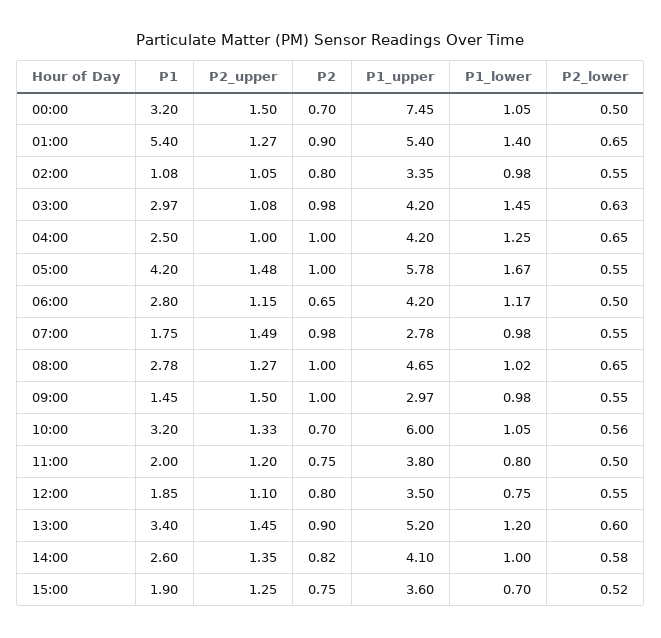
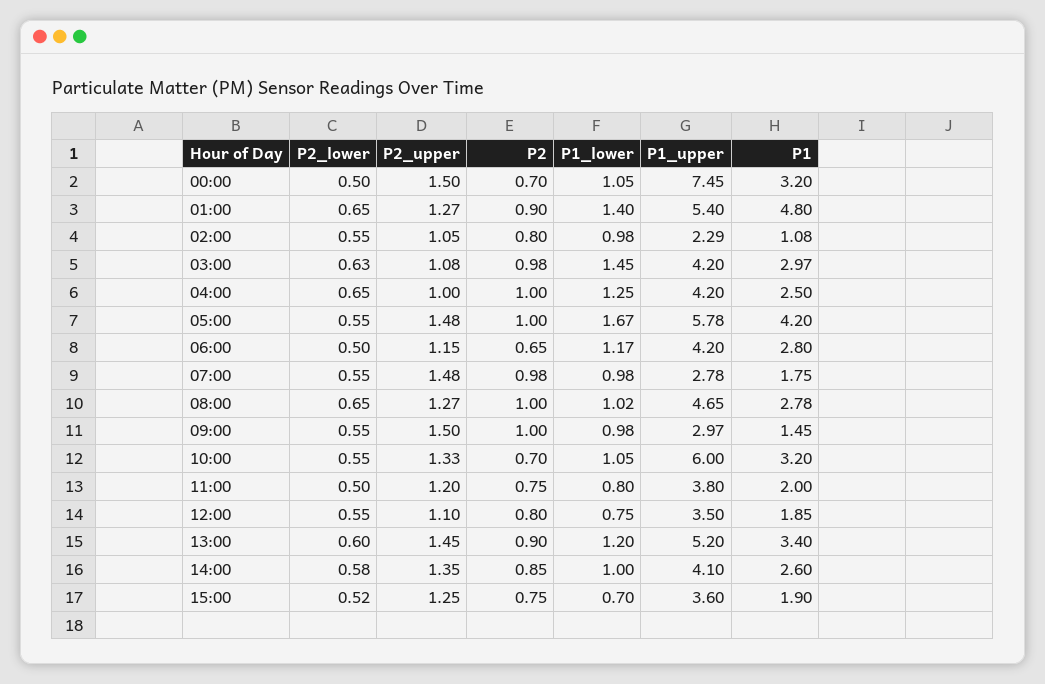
  {
    "P1": {
      "00:00": 3.2,
-     "01:00": 5.4,
+     "01:00": 4.8,
      "02:00": 1.08,
      "03:00": 2.97,
      "04:00": 2.5,
      "05:00": 4.2,
      "06:00": 2.8,
      "07:00": 1.75,
      "08:00": 2.78,
      "09:00": 1.45,
      "10:00": 3.2,
      "11:00": 2,
      "12:00": 1.85,
      "13:00": 3.4,
      "14:00": 2.6,
      "15:00": 1.9
    },
    "P2_upper": {
      "00:00": 1.5,
      "01:00": 1.27,
      "02:00": 1.05,
      "03:00": 1.08,
      "04:00": 1,
      "05:00": 1.48,
      "06:00": 1.15,
-     "07:00": 1.49,
+     "07:00": 1.48,
      "08:00": 1.27,
      "09:00": 1.5,
      "10:00": 1.33,
      "11:00": 1.2,
      "12:00": 1.1,
      "13:00": 1.45,
      "14:00": 1.35,
      "15:00": 1.25
    },
    "P2": {
      "00:00": 0.7,
      "01:00": 0.9,
      "02:00": 0.8,
      "03:00": 0.98,
      "04:00": 1,
      "05:00": 1,
      "06:00": 0.65,
      "07:00": 0.98,
      "08:00": 1,
      "09:00": 1,
      "10:00": 0.7,
      "11:00": 0.75,
      "12:00": 0.8,
      "13:00": 0.9,
-     "14:00": 0.82,
+     "14:00": 0.85,
      "15:00": 0.75
    },
    "P1_upper": {
      "00:00": 7.45,
      "01:00": 5.4,
-     "02:00": 3.35,
+     "02:00": 2.29,
      "03:00": 4.2,
      "04:00": 4.2,
      "05:00": 5.78,
      "06:00": 4.2,
      "07:00": 2.78,
      "08:00": 4.65,
      "09:00": 2.97,
      "10:00": 6,
      "11:00": 3.8,
      "12:00": 3.5,
      "13:00": 5.2,
      "14:00": 4.1,
      "15:00": 3.6
    },
    "P1_lower": {
      "00:00": 1.05,
      "01:00": 1.4,
      "02:00": 0.98,
      "03:00": 1.45,
      "04:00": 1.25,
      "05:00": 1.67,
      "06:00": 1.17,
      "07:00": 0.98,
      "08:00": 1.02,
      "09:00": 0.98,
      "10:00": 1.05,
      "11:00": 0.8,
      "12:00": 0.75,
      "13:00": 1.2,
      "14:00": 1,
      "15:00": 0.7
    },
    "P2_lower": {
      "00:00": 0.5,
      "01:00": 0.65,
      "02:00": 0.55,
      "03:00": 0.63,
      "04:00": 0.65,
      "05:00": 0.55,
      "06:00": 0.5,
      "07:00": 0.55,
      "08:00": 0.65,
      "09:00": 0.55,
-     "10:00": 0.56,
+     "10:00": 0.55,
      "11:00": 0.5,
      "12:00": 0.55,
      "13:00": 0.6,
      "14:00": 0.58,
      "15:00": 0.52
    }
  }

